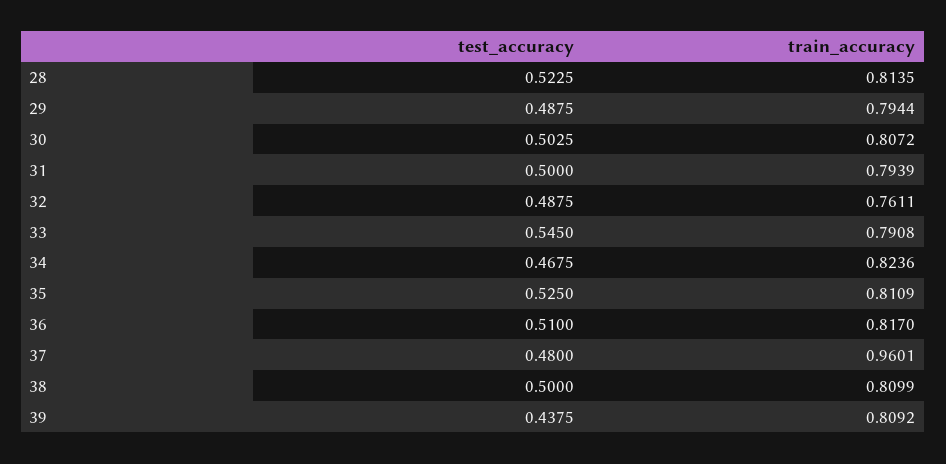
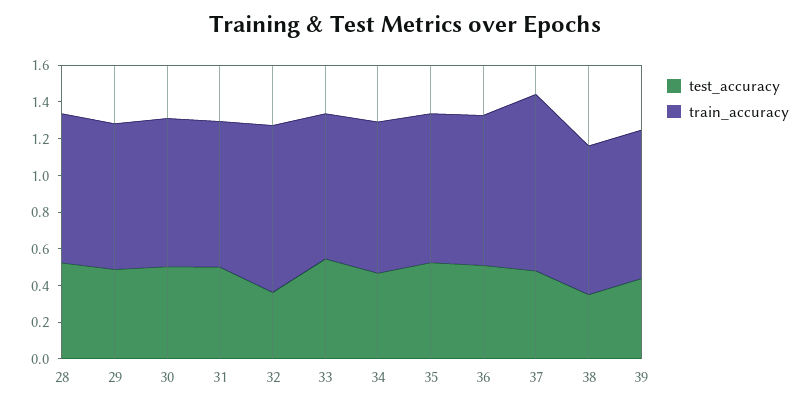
  {
    "test_accuracy": {
      "28": 0.5225,
      "29": 0.4875,
      "30": 0.5025,
      "31": 0.5,
-     "32": 0.4875,
+     "32": 0.35,
      "33": 0.545,
      "34": 0.4675,
      "35": 0.525,
      "36": 0.51,
      "37": 0.48,
-     "38": 0.5,
+     "38": 0.35,
      "39": 0.4375
    },
    "train_accuracy": {
      "28": 0.8135,
      "29": 0.7944,
      "30": 0.8072,
      "31": 0.7939,
-     "32": 0.7611,
+     "32": 0.9,
      "33": 0.7908,
      "34": 0.8236,
      "35": 0.8109,
      "36": 0.817,
      "37": 0.9601,
      "38": 0.8099,
      "39": 0.8092
    }
  }

